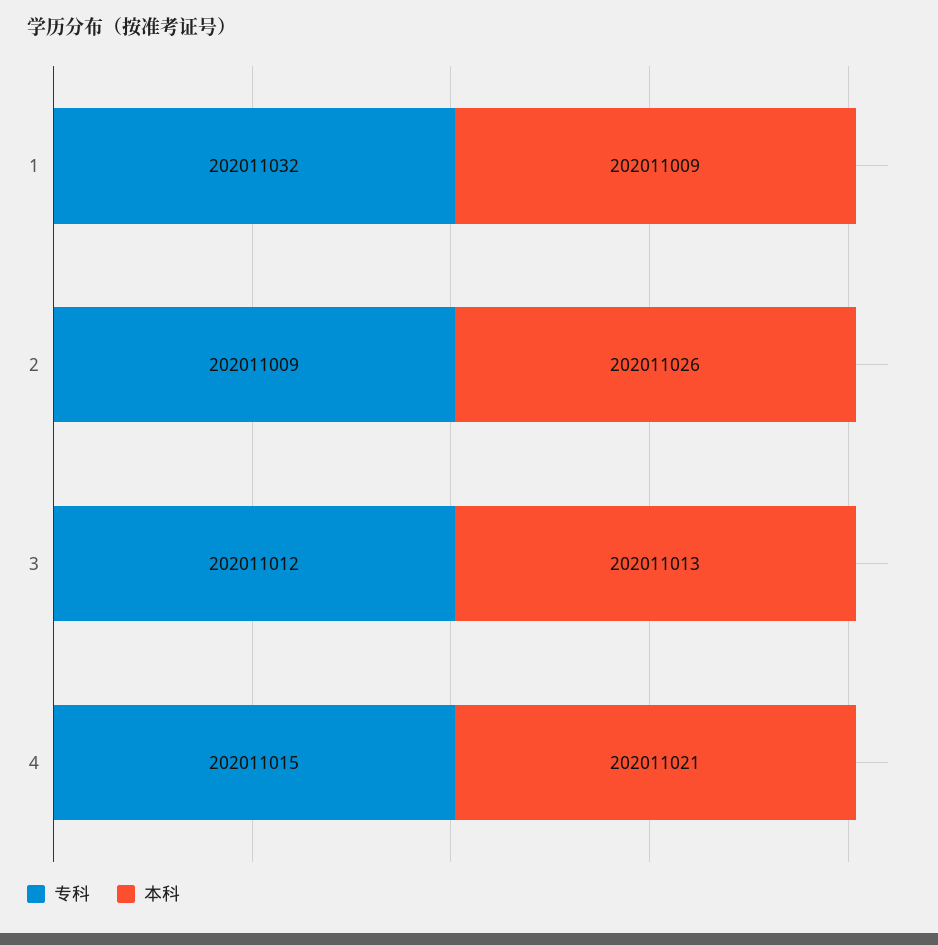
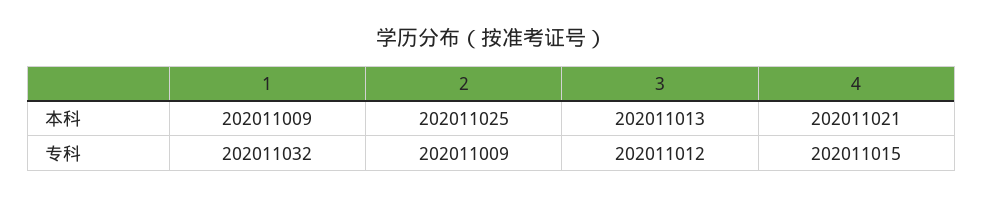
  {
    "专科": {
      "1": 202011032,
      "2": 202011009,
      "3": 202011012,
      "4": 202011015
    },
    "本科": {
      "1": 202011009,
-     "2": 202011026,
+     "2": 202011025,
      "3": 202011013,
      "4": 202011021
    }
  }

